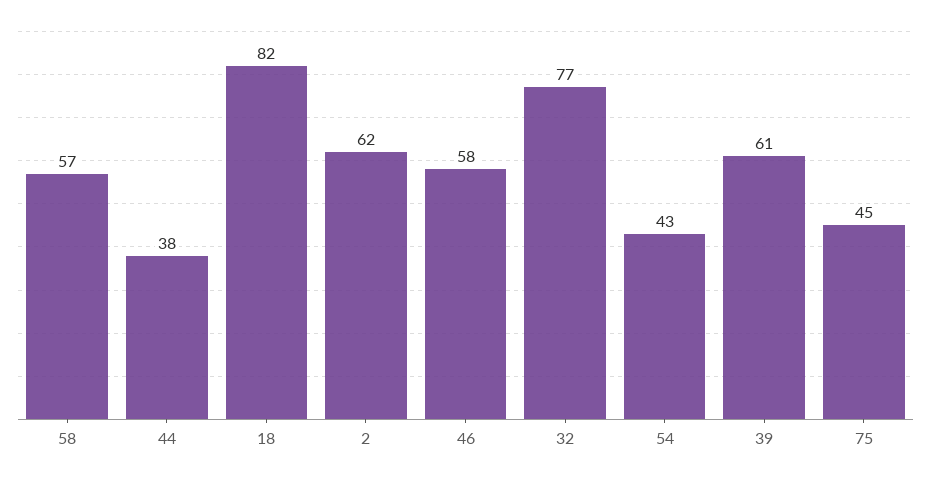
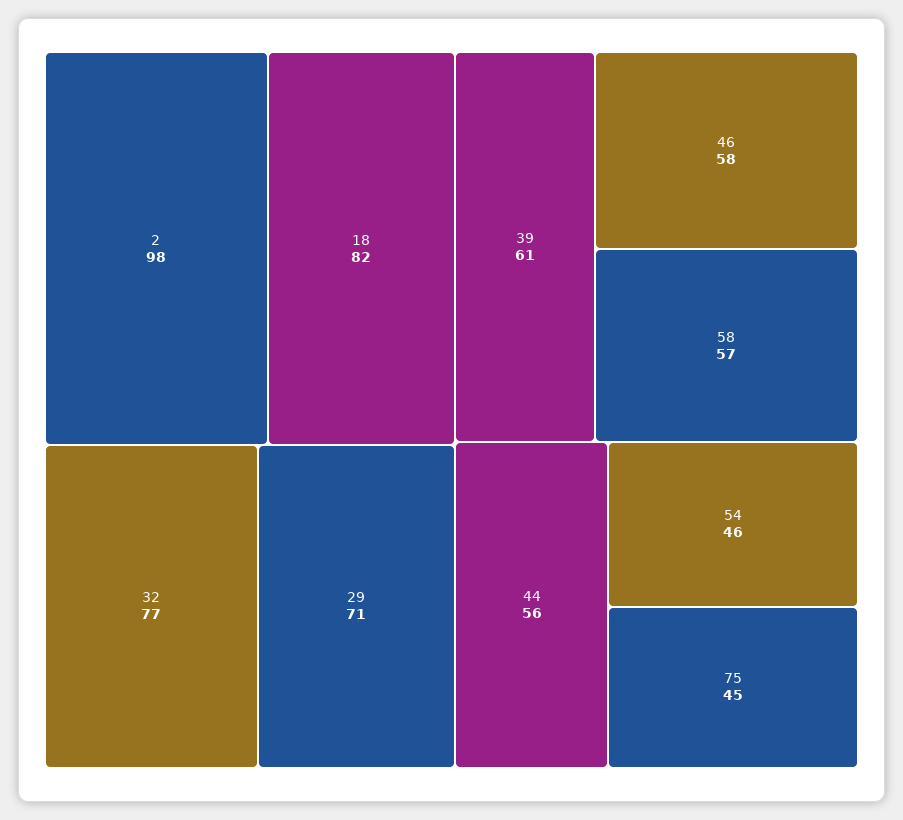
  {
    "58": 57,
-   "44": 38,
+   "44": 56,
    "18": 82,
-   "2": 62,
+   "2": 98,
    "46": 58,
    "32": 77,
-   "54": 43,
+   "54": 46,
    "39": 61,
-   "75": 45
+   "75": 45,
+   "29": 71
  }

